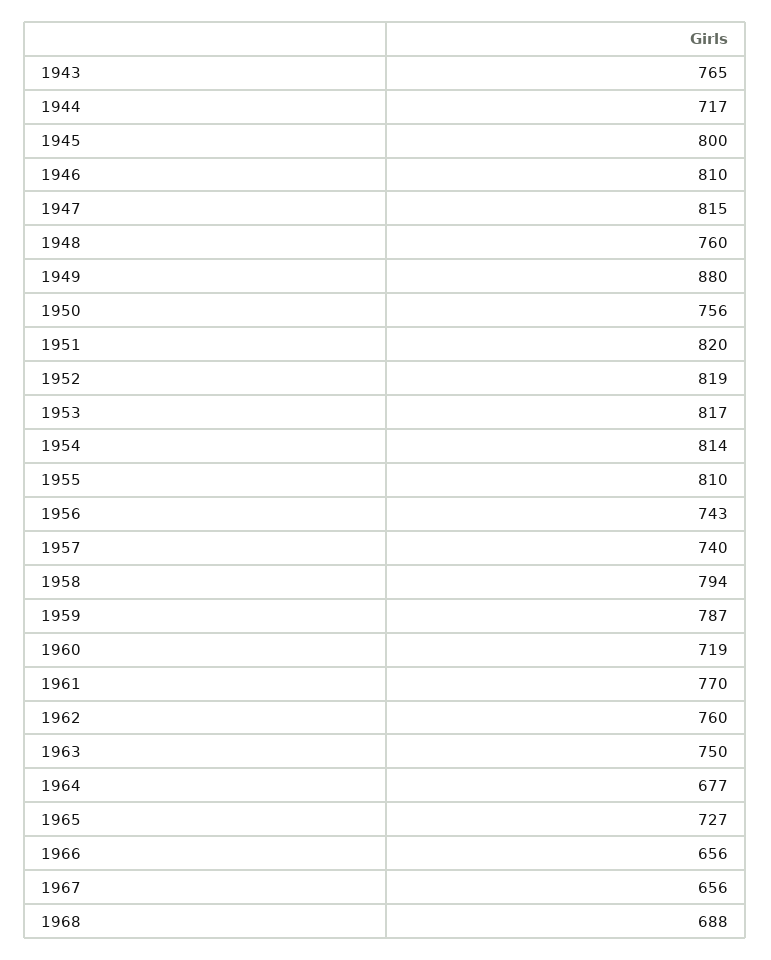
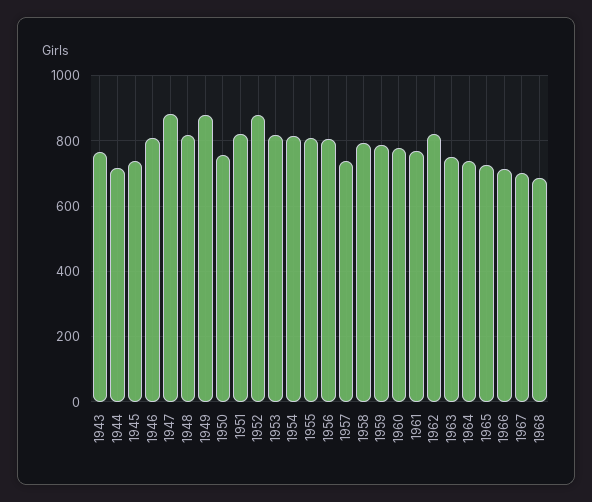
  {
    "1943": 765,
    "1944": 717,
-   "1945": 800,
+   "1945": 740,
    "1946": 810,
-   "1947": 815,
+   "1947": 880,
-   "1948": 760,
+   "1948": 820,
    "1949": 880,
    "1950": 756,
    "1951": 820,
-   "1952": 819,
+   "1952": 880,
    "1953": 817,
    "1954": 814,
    "1955": 810,
-   "1956": 743,
+   "1956": 800,
    "1957": 740,
    "1958": 794,
    "1959": 787,
-   "1960": 719,
+   "1960": 780,
    "1961": 770,
-   "1962": 760,
+   "1962": 820,
    "1963": 750,
-   "1964": 677,
+   "1964": 740,
    "1965": 727,
-   "1966": 656,
+   "1966": 720,
-   "1967": 656,
+   "1967": 700,
    "1968": 688
  }

